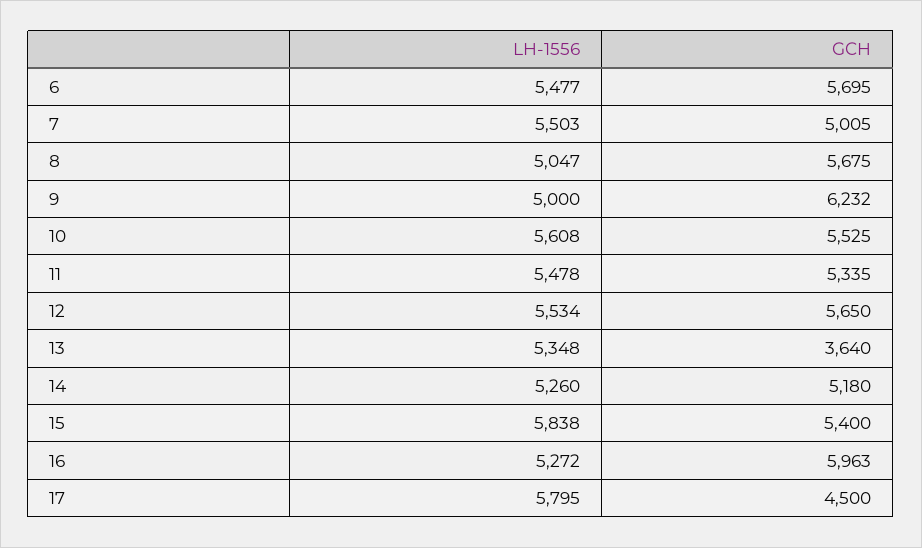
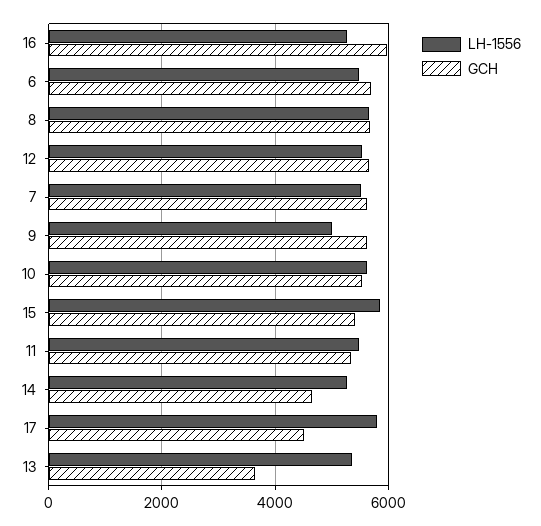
  {
    "LH-1556": {
      "6": 5477,
      "7": 5503,
-     "8": 5047,
+     "8": 5600,
      "9": 5000,
      "10": 5608,
      "11": 5478,
      "12": 5534,
      "13": 5348,
      "14": 5260,
      "15": 5838,
      "16": 5272,
      "17": 5795
    },
    "GCH": {
      "6": 5695,
-     "7": 5005,
+     "7": 5600,
      "8": 5675,
-     "9": 6232,
+     "9": 5600,
      "10": 5525,
      "11": 5335,
      "12": 5650,
      "13": 3640,
-     "14": 5180,
+     "14": 4600,
      "15": 5400,
      "16": 5963,
      "17": 4500
    }
  }

